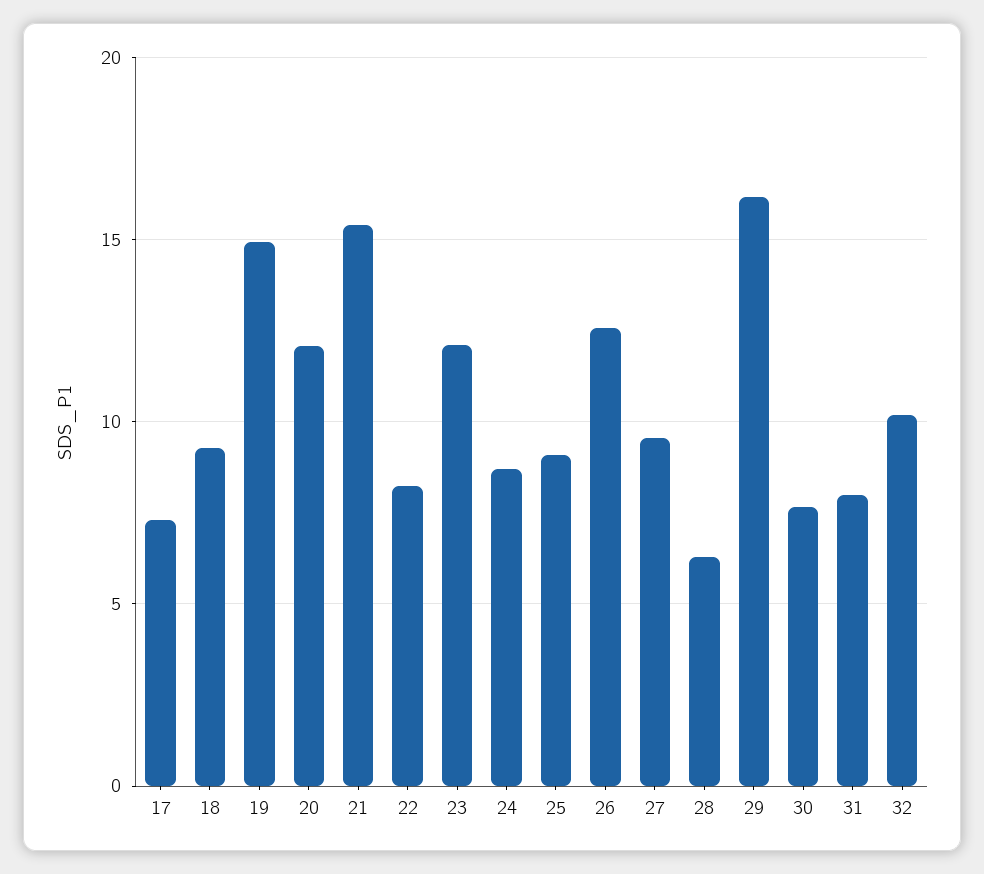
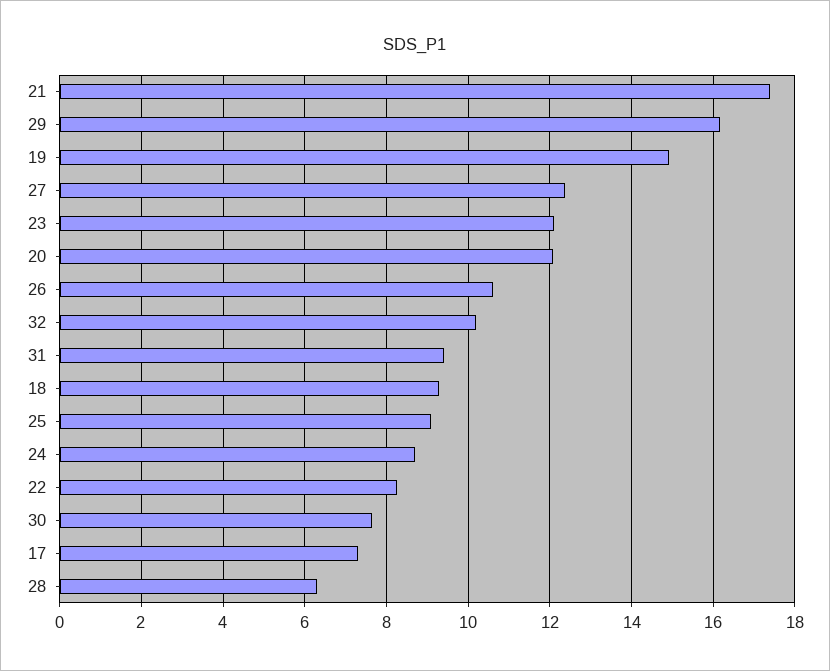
  {
    "17": 7.4,
    "18": 9.2,
    "19": 15,
    "20": 12,
-   "21": 15.5,
+   "21": 17.4,
    "22": 8.2,
    "23": 12.2,
    "24": 8.8,
    "25": 9.2,
-   "26": 12.5,
+   "26": 10.6,
-   "27": 9.5,
+   "27": 12.4,
    "28": 6.4,
    "29": 16.2,
    "30": 7.6,
-   "31": 8,
+   "31": 9.4,
    "32": 10.2
  }

